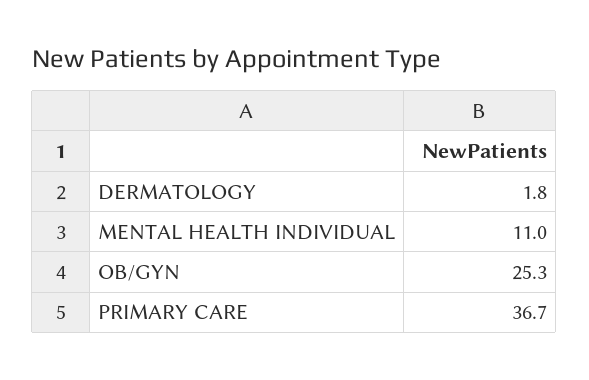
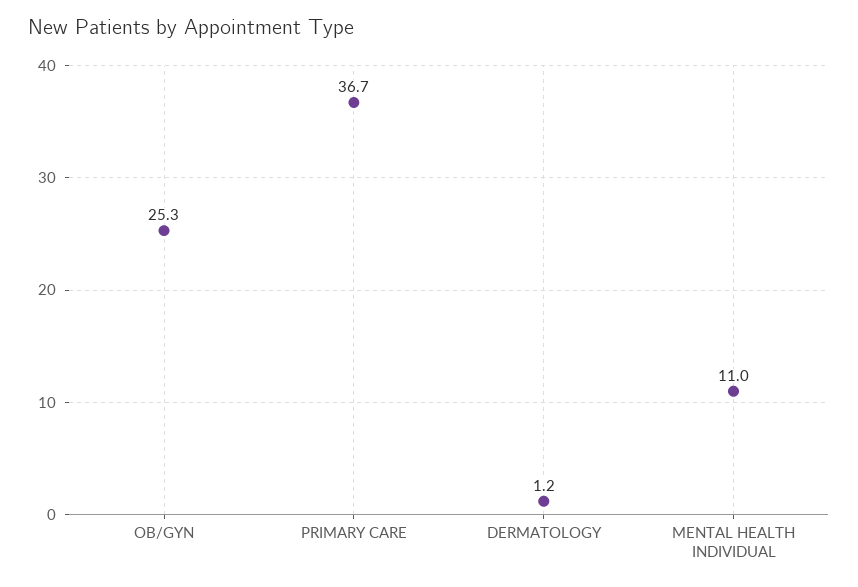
  {
-   "DERMATOLOGY": 1.8,
+   "DERMATOLOGY": 1.2,
    "MENTAL HEALTH INDIVIDUAL": 11,
    "OB/GYN": 25.3,
    "PRIMARY CARE": 36.7
  }

